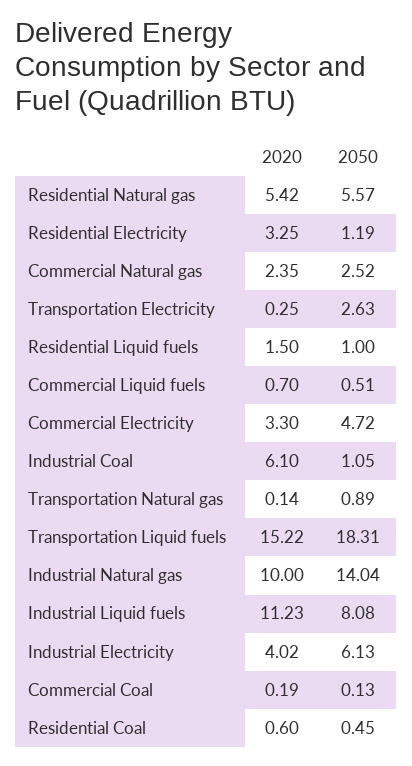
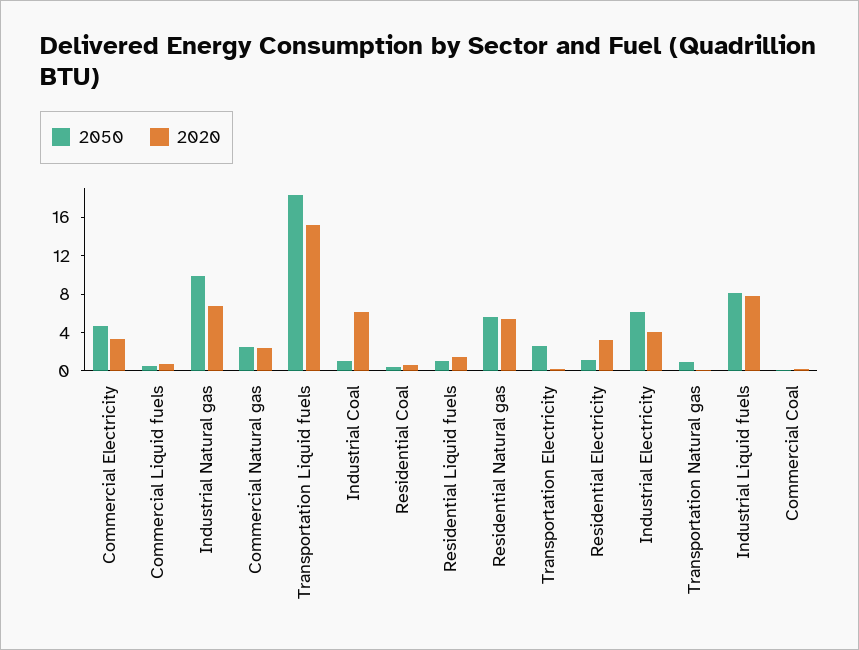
  {
    "2020": {
      "Residential Natural gas": 5.42,
      "Residential Electricity": 3.25,
      "Commercial Natural gas": 2.35,
      "Transportation Electricity": 0.25,
      "Residential Liquid fuels": 1.5,
      "Commercial Liquid fuels": 0.7,
      "Commercial Electricity": 3.3,
      "Industrial Coal": 6.1,
      "Transportation Natural gas": 0.14,
      "Transportation Liquid fuels": 15.22,
-     "Industrial Natural gas": 10,
+     "Industrial Natural gas": 7,
-     "Industrial Liquid fuels": 11.23,
+     "Industrial Liquid fuels": 8,
      "Industrial Electricity": 4.02,
      "Commercial Coal": 0.19,
      "Residential Coal": 0.6
    },
    "2050": {
      "Residential Natural gas": 5.57,
      "Residential Electricity": 1.19,
      "Commercial Natural gas": 2.52,
      "Transportation Electricity": 2.63,
      "Residential Liquid fuels": 1,
      "Commercial Liquid fuels": 0.51,
      "Commercial Electricity": 4.72,
      "Industrial Coal": 1.05,
      "Transportation Natural gas": 0.89,
      "Transportation Liquid fuels": 18.31,
-     "Industrial Natural gas": 14.04,
+     "Industrial Natural gas": 10,
      "Industrial Liquid fuels": 8.08,
      "Industrial Electricity": 6.13,
      "Commercial Coal": 0.13,
      "Residential Coal": 0.45
    }
  }

